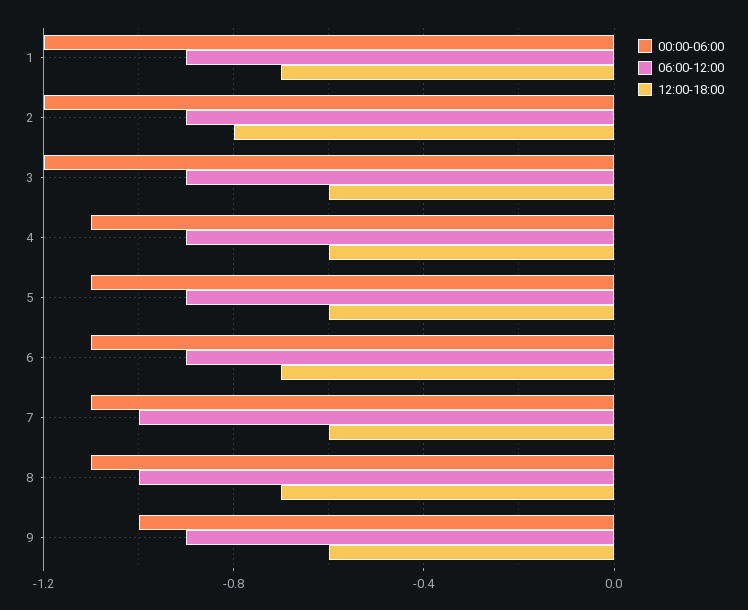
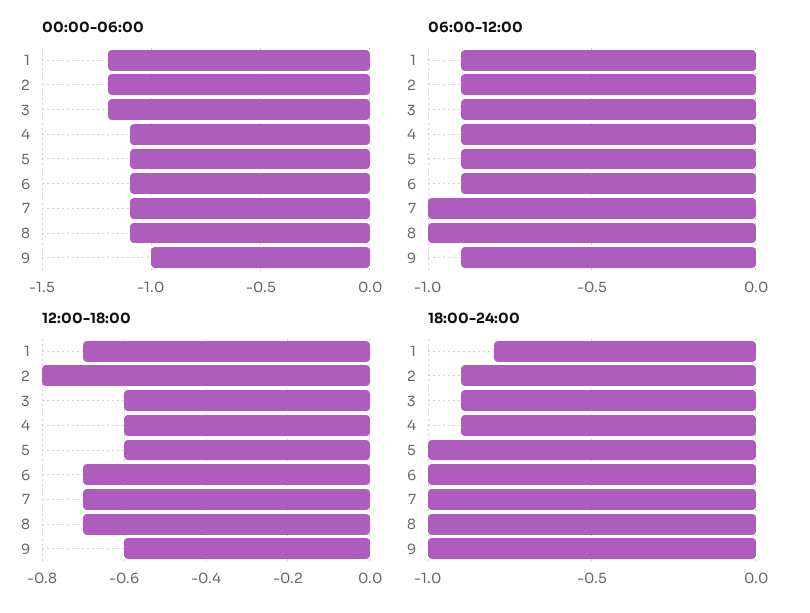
  {
    "00:00-06:00": {
      "1": -1.2,
      "2": -1.2,
      "3": -1.2,
      "4": -1.1,
      "5": -1.1,
      "6": -1.1,
      "7": -1.1,
      "8": -1.1,
      "9": -1
    },
    "06:00-12:00": {
      "1": -0.9,
      "2": -0.9,
      "3": -0.9,
      "4": -0.9,
      "5": -0.9,
      "6": -0.9,
      "7": -1,
      "8": -1,
      "9": -0.9
    },
    "12:00-18:00": {
      "1": -0.7,
      "2": -0.8,
      "3": -0.6,
      "4": -0.6,
      "5": -0.6,
      "6": -0.7,
-     "7": -0.6,
+     "7": -0.7,
      "8": -0.7,
      "9": -0.6
-   }
+   },
+   "18:00-24:00": {
+     "1": -0.8,
+     "2": -0.9,
+     "3": -0.9,
+     "4": -0.9,
+     "5": -1,
+     "6": -1,
+     "7": -1,
+     "8": -1,
+     "9": -1
+   }
  }

